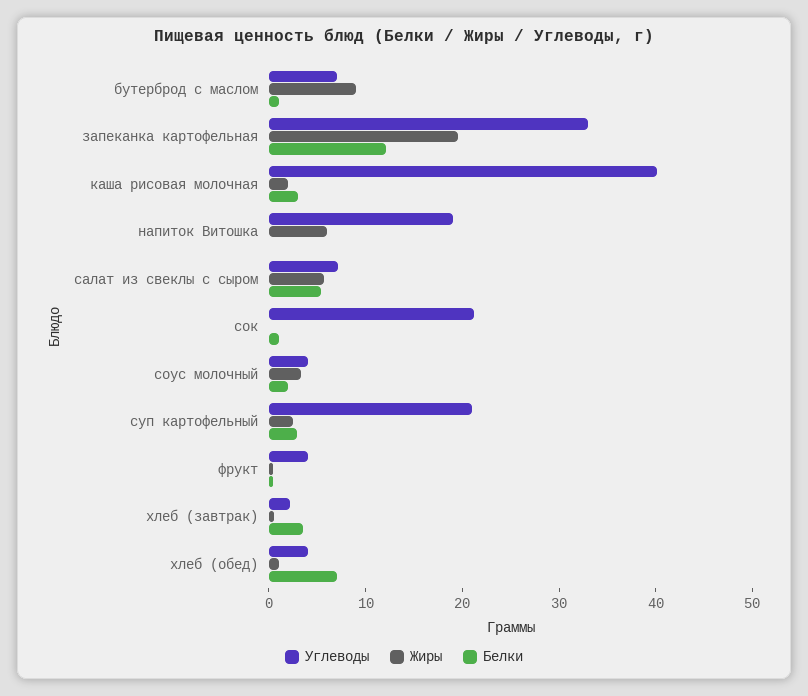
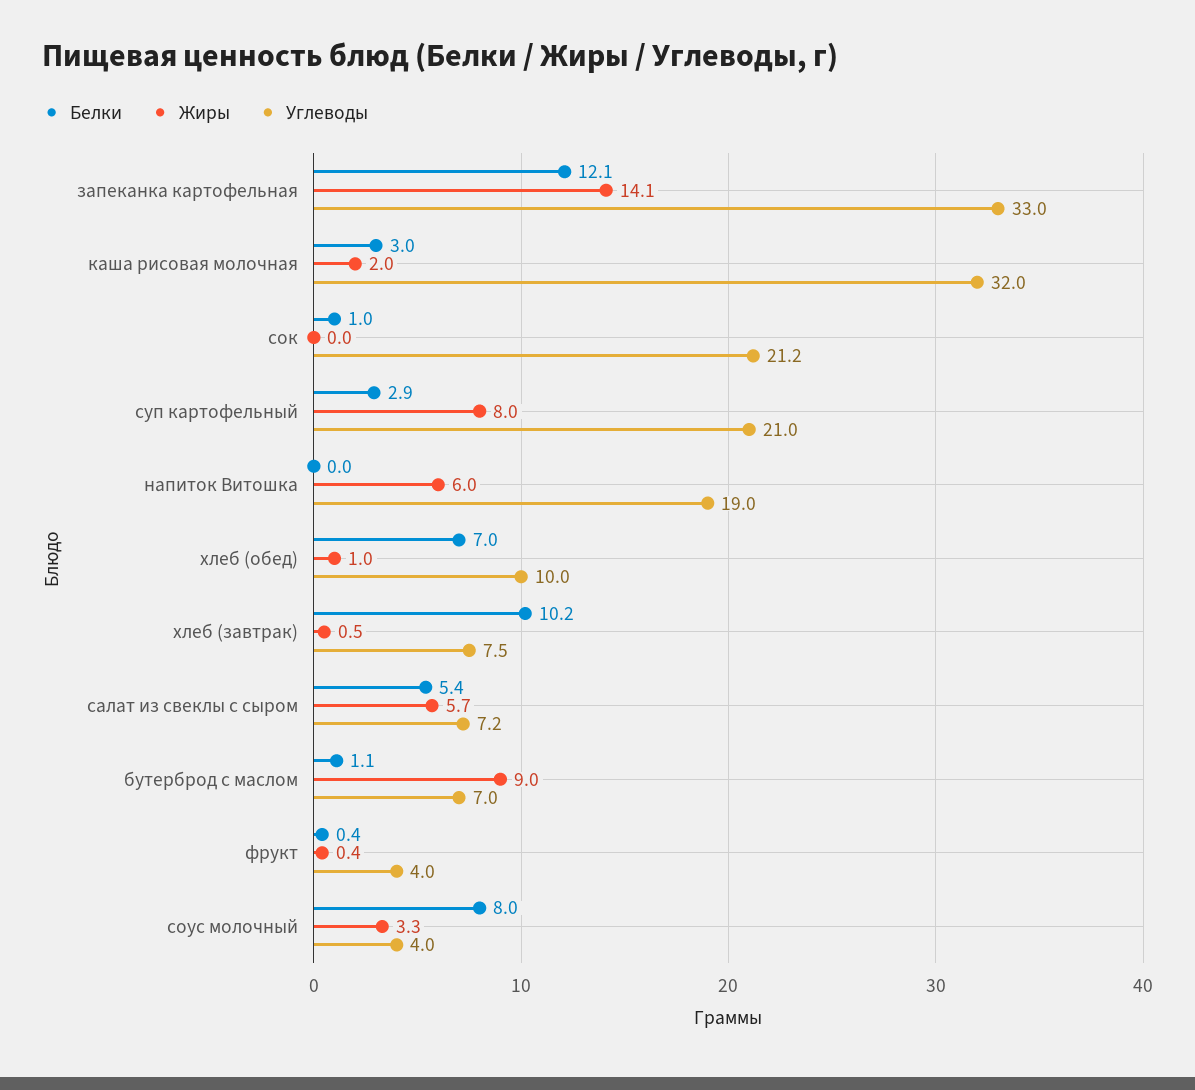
  {
    "Углеводы": {
      "бутерброд с маслом": 7,
      "запеканка картофельная": 33,
-     "каша рисовая молочная": 40,
+     "каша рисовая молочная": 32,
      "напиток Витошка": 19,
      "салат из свеклы с сыром": 7.2,
      "сок": 21.2,
      "соус молочный": 4,
      "суп картофельный": 21,
      "фрукт": 4,
-     "хлеб (завтрак)": 2,
+     "хлеб (завтрак)": 7.5,
-     "хлеб (обед)": 4
+     "хлеб (обед)": 10
    },
    "Жиры": {
      "бутерброд с маслом": 9,
-     "запеканка картофельная": 20,
+     "запеканка картофельная": 14.1,
      "каша рисовая молочная": 2,
      "напиток Витошка": 6,
      "салат из свеклы с сыром": 5.7,
      "сок": 0,
      "соус молочный": 3.3,
-     "суп картофельный": 2,
+     "суп картофельный": 8,
      "фрукт": 0.4,
      "хлеб (завтрак)": 0.5,
      "хлеб (обед)": 1
    },
    "Белки": {
      "бутерброд с маслом": 1.1,
      "запеканка картофельная": 12.1,
      "каша рисовая молочная": 3,
      "напиток Витошка": 0,
      "салат из свеклы с сыром": 5.4,
      "сок": 1,
-     "соус молочный": 2,
+     "соус молочный": 8,
      "суп картофельный": 2.9,
      "фрукт": 0.4,
-     "хлеб (завтрак)": 4,
+     "хлеб (завтрак)": 10.2,
      "хлеб (обед)": 7
    }
  }

